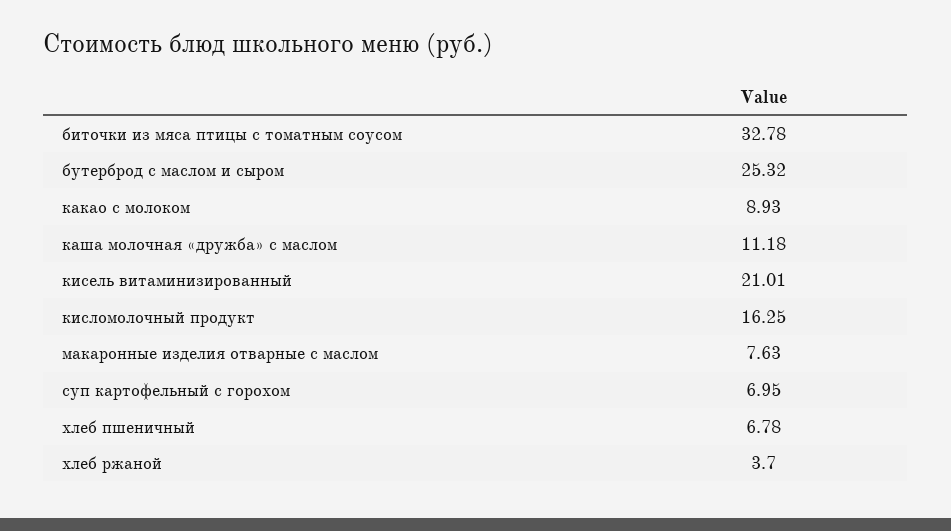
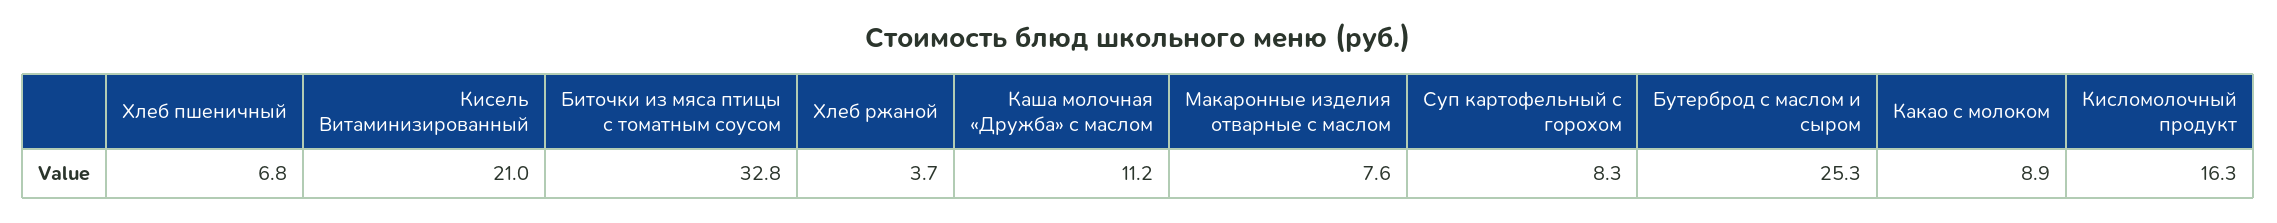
  {
    "биточки из мяса птицы с томатным соусом": 32.78,
    "бутерброд с маслом и сыром": 25.32,
    "какао с молоком": 8.93,
    "каша молочная «дружба» с маслом": 11.18,
    "кисель витаминизированный": 21.01,
    "кисломолочный продукт": 16.25,
    "макаронные изделия отварные с маслом": 7.63,
-   "суп картофельный с горохом": 6.95,
+   "суп картофельный с горохом": 8.3,
    "хлеб пшеничный": 6.78,
    "хлеб ржаной": 3.7
  }

